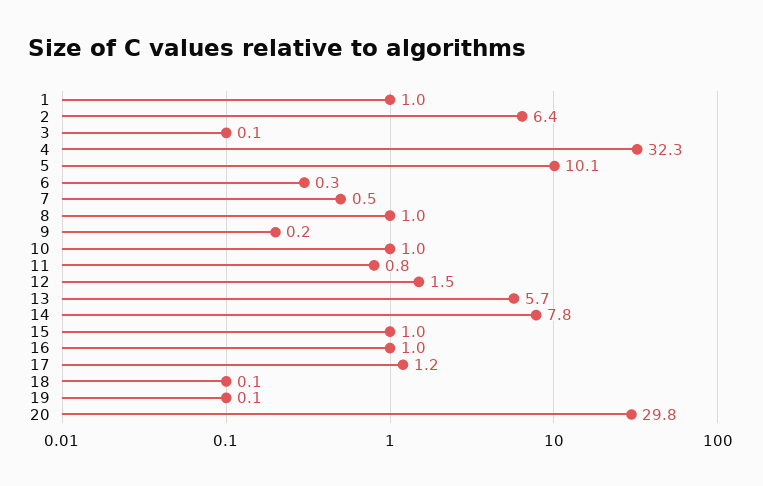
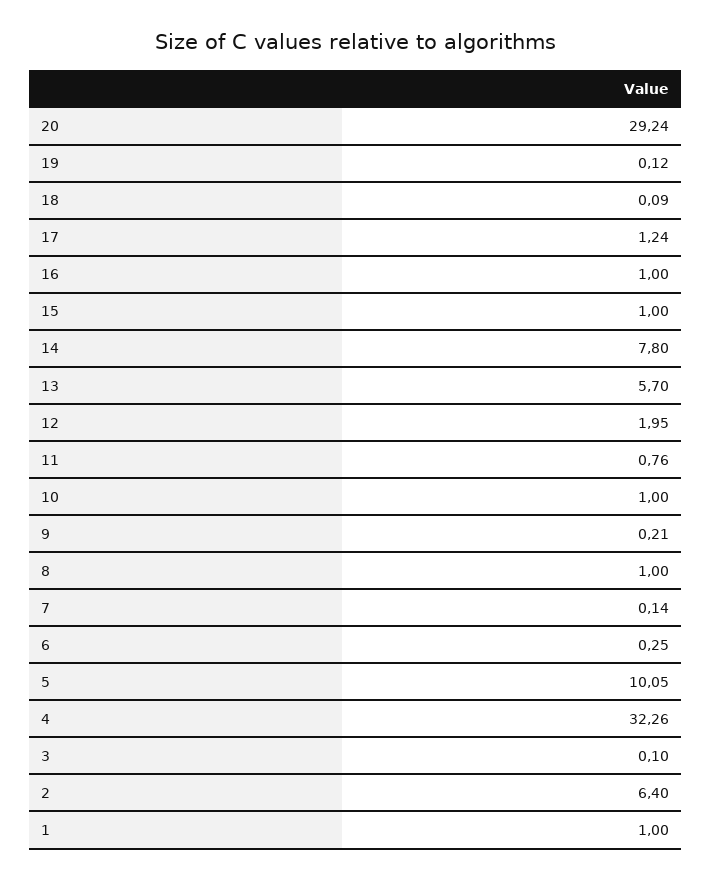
  {
    "1": 1,
    "2": 6.4,
    "3": 0.1,
    "4": 32.26,
    "5": 10.05,
    "6": 0.25,
-   "7": 0.5,
+   "7": 0.14,
    "8": 1,
    "9": 0.21,
    "10": 1,
    "11": 0.76,
-   "12": 1.5,
+   "12": 1.95,
    "13": 5.7,
    "14": 7.8,
    "15": 1,
    "16": 1,
    "17": 1.24,
    "18": 0.09,
    "19": 0.12,
-   "20": 29.8
+   "20": 29.24
  }

